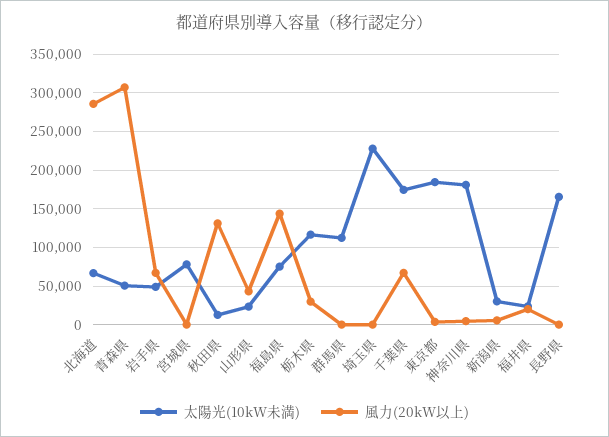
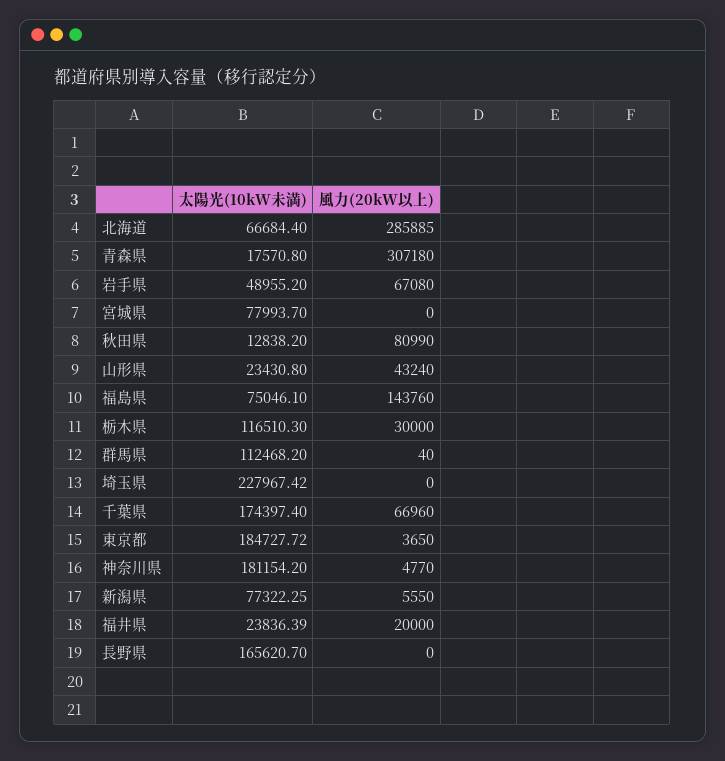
  {
    "太陽光(10kW未満)": {
      "北海道": 66684.4,
-     "青森県": 50000,
+     "青森県": 17570.8,
      "岩手県": 48955.2,
      "宮城県": 77993.7,
      "秋田県": 12838.2,
      "山形県": 23430.8,
      "福島県": 75046.1,
      "栃木県": 116510.3,
      "群馬県": 112468.2,
      "埼玉県": 227967.42,
      "千葉県": 174397.4,
      "東京都": 184727.72,
      "神奈川県": 181154.2,
-     "新潟県": 30000,
+     "新潟県": 77322.25,
      "福井県": 23836.39,
      "長野県": 165620.7
    },
    "風力(20kW以上)": {
      "北海道": 285885,
      "青森県": 307180,
      "岩手県": 67080,
      "宮城県": 0,
-     "秋田県": 130000,
+     "秋田県": 80990,
      "山形県": 43240,
      "福島県": 143760,
      "栃木県": 30000,
      "群馬県": 40,
      "埼玉県": 0,
      "千葉県": 66960,
      "東京都": 3650,
      "神奈川県": 4770,
      "新潟県": 5550,
      "福井県": 20000,
      "長野県": 0
    }
  }

